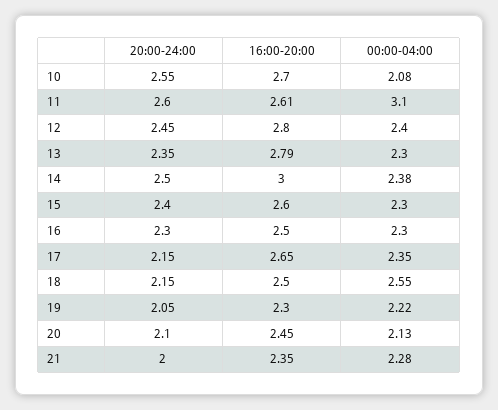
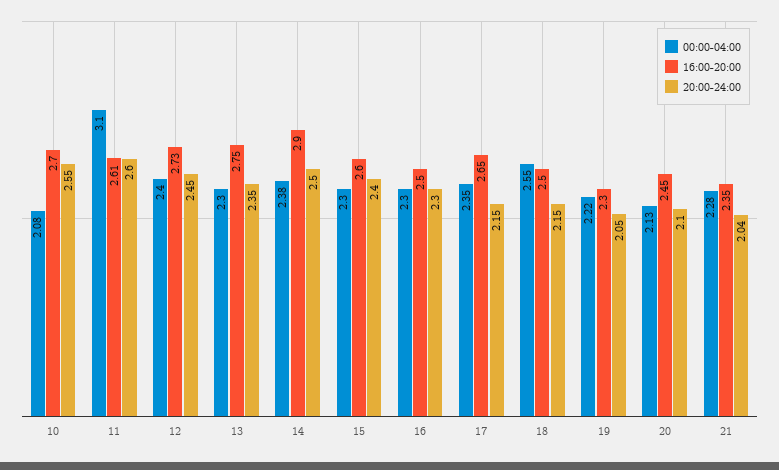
  {
    "20:00-24:00": {
      "10": 2.55,
      "11": 2.6,
      "12": 2.45,
      "13": 2.35,
      "14": 2.5,
      "15": 2.4,
      "16": 2.3,
      "17": 2.15,
      "18": 2.15,
      "19": 2.05,
      "20": 2.1,
-     "21": 2
+     "21": 2.04
    },
    "16:00-20:00": {
      "10": 2.7,
      "11": 2.61,
-     "12": 2.8,
+     "12": 2.73,
-     "13": 2.79,
+     "13": 2.75,
-     "14": 3,
+     "14": 2.9,
      "15": 2.6,
      "16": 2.5,
      "17": 2.65,
      "18": 2.5,
      "19": 2.3,
      "20": 2.45,
      "21": 2.35
    },
    "00:00-04:00": {
      "10": 2.08,
      "11": 3.1,
      "12": 2.4,
      "13": 2.3,
      "14": 2.38,
      "15": 2.3,
      "16": 2.3,
      "17": 2.35,
      "18": 2.55,
      "19": 2.22,
      "20": 2.13,
      "21": 2.28
    }
  }

